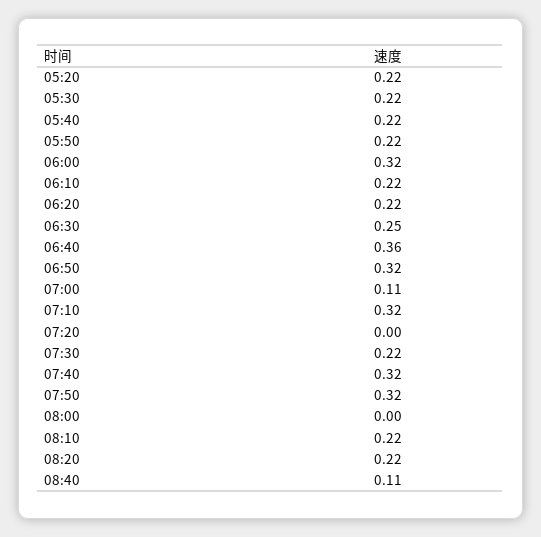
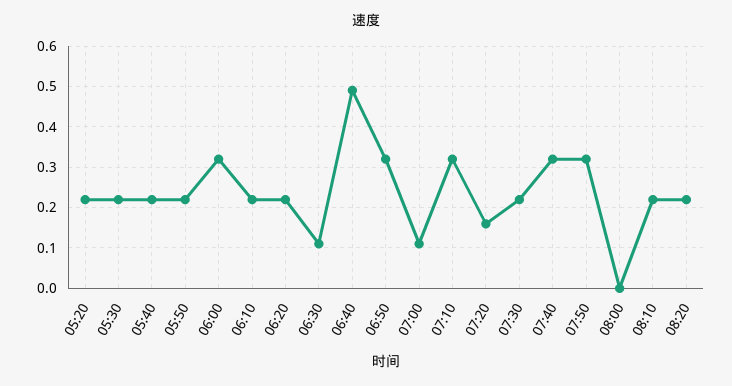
  {
    "05:20": 0.22,
    "05:30": 0.22,
    "05:40": 0.22,
    "05:50": 0.22,
    "06:00": 0.32,
    "06:10": 0.22,
    "06:20": 0.22,
-   "06:30": 0.25,
+   "06:30": 0.1,
-   "06:40": 0.36,
+   "06:40": 0.5,
    "06:50": 0.32,
    "07:00": 0.11,
    "07:10": 0.32,
-   "07:20": 0,
+   "07:20": 0.15,
    "07:30": 0.22,
    "07:40": 0.32,
    "07:50": 0.32,
    "08:00": 0,
    "08:10": 0.22,
-   "08:20": 0.22,
+   "08:20": 0.22
-   "08:40": 0.11
  }

